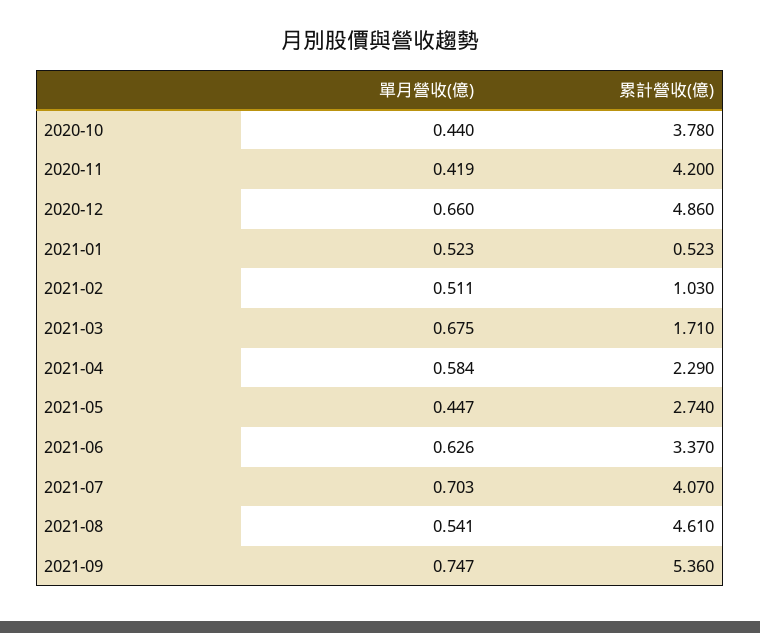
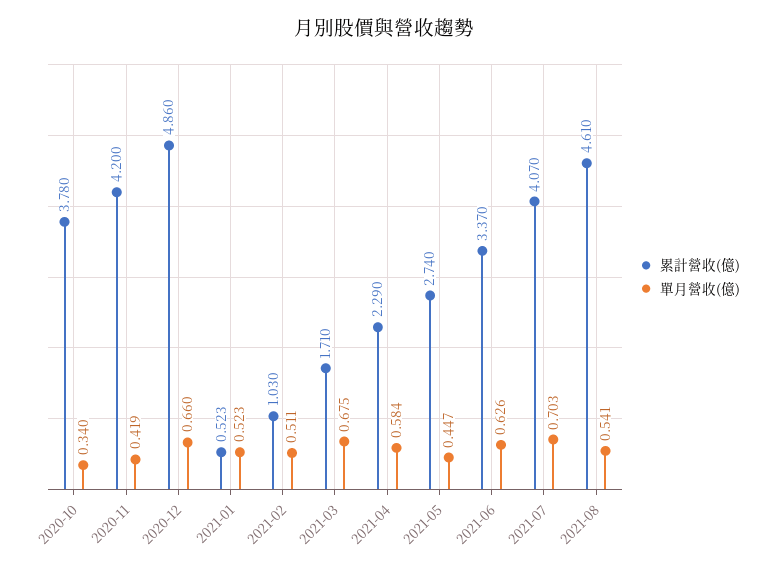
  {
    "單月營收(億)": {
-     "2020-10": 0.44,
+     "2020-10": 0.34,
      "2020-11": 0.419,
      "2020-12": 0.66,
      "2021-01": 0.523,
      "2021-02": 0.511,
      "2021-03": 0.675,
      "2021-04": 0.584,
      "2021-05": 0.447,
      "2021-06": 0.626,
      "2021-07": 0.703,
-     "2021-08": 0.541,
+     "2021-08": 0.541
-     "2021-09": 0.747
    },
    "累計營收(億)": {
      "2020-10": 3.78,
      "2020-11": 4.2,
      "2020-12": 4.86,
      "2021-01": 0.523,
      "2021-02": 1.03,
      "2021-03": 1.71,
      "2021-04": 2.29,
      "2021-05": 2.74,
      "2021-06": 3.37,
      "2021-07": 4.07,
-     "2021-08": 4.61,
+     "2021-08": 4.61
-     "2021-09": 5.36
    }
  }

